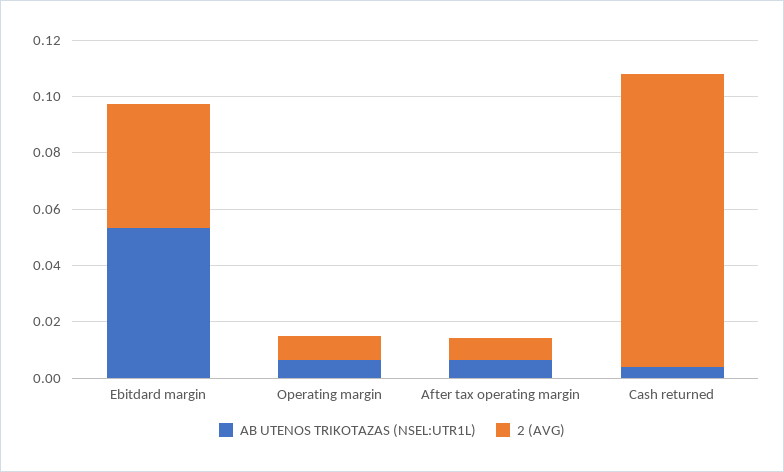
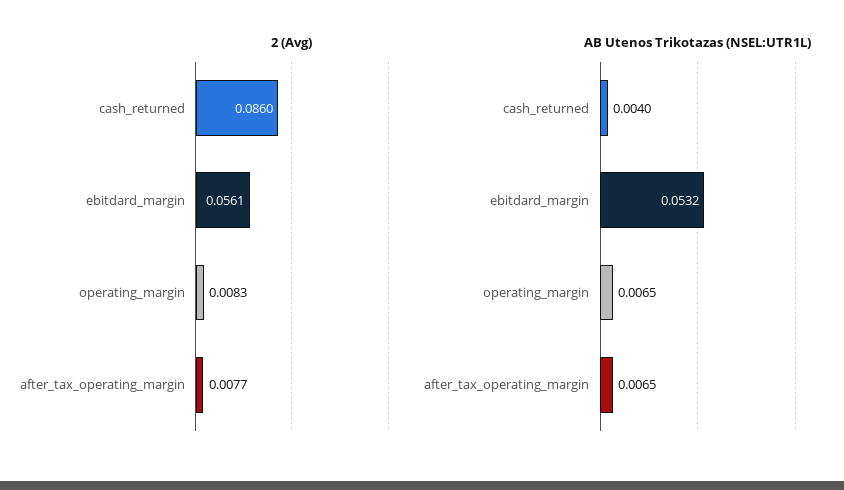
  {
    "AB UTENOS TRIKOTAZAS (NSEL:UTR1L)": {
      "Ebitdard margin": 0.0532,
      "Operating margin": 0.0065,
      "After tax operating margin": 0.0065,
      "Cash returned": 0.004
    },
    "2 (AVG)": {
-     "Ebitdard margin": 0.045,
+     "Ebitdard margin": 0.0561,
      "Operating margin": 0.0083,
      "After tax operating margin": 0.0077,
-     "Cash returned": 0.105
+     "Cash returned": 0.086
    }
  }

